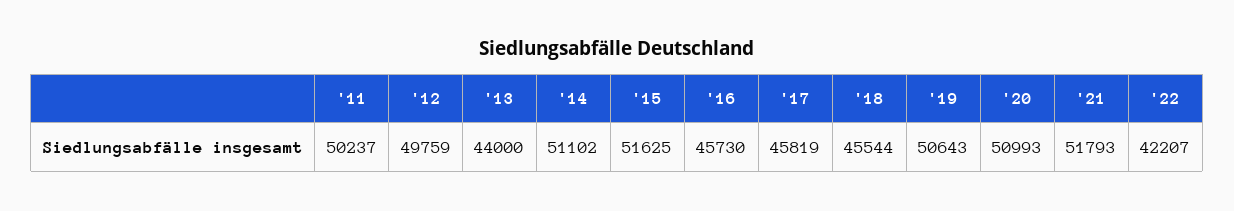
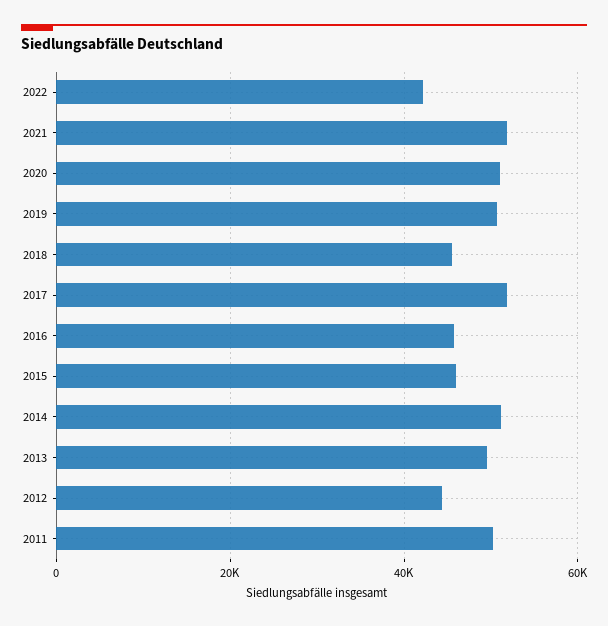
  {
    "'11": 50237,
-   "'12": 49759,
+   "'12": 44000,
-   "'13": 44000,
+   "'13": 50000,
    "'14": 51102,
-   "'15": 51625,
+   "'15": 46000,
    "'16": 45730,
-   "'17": 45819,
+   "'17": 52000,
    "'18": 45544,
    "'19": 50643,
    "'20": 50993,
    "'21": 51793,
    "'22": 42207
  }

